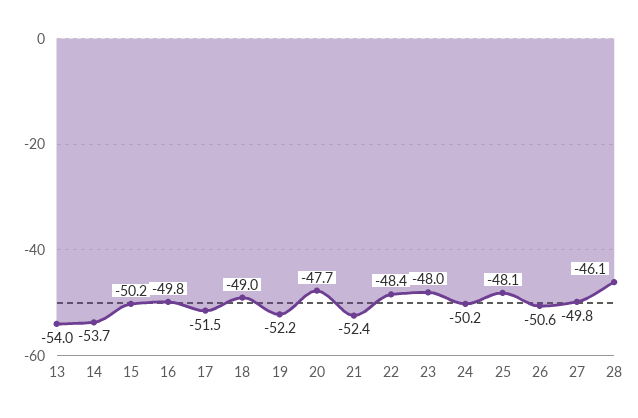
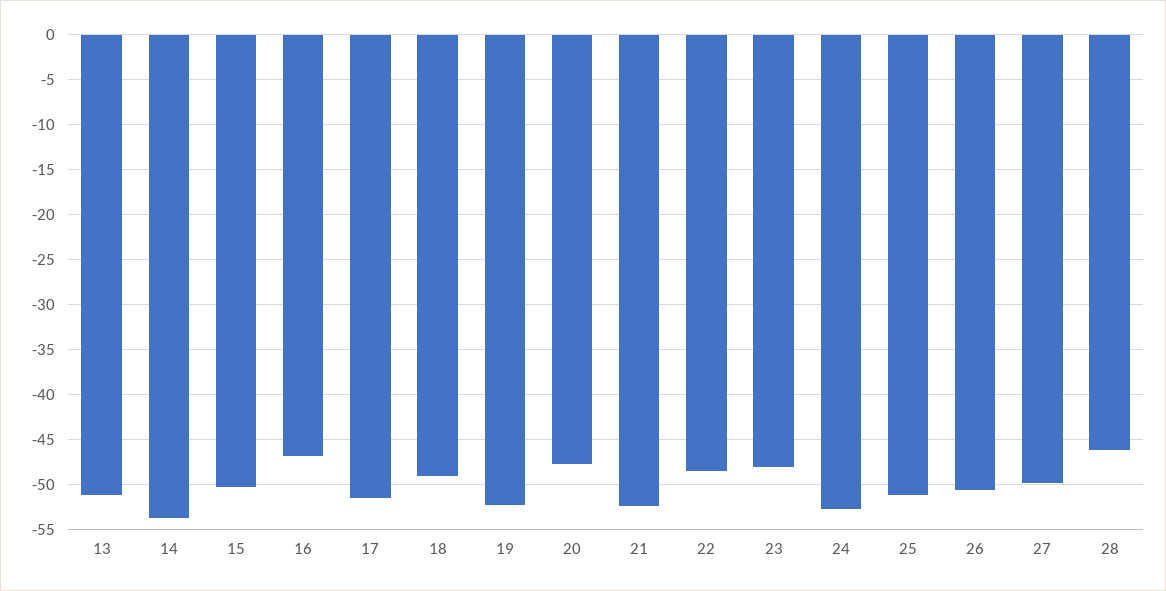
  {
-   "13": -54,
+   "13": -51,
    "14": -53.7,
    "15": -50.2,
-   "16": -49.8,
+   "16": -47,
    "17": -51.5,
    "18": -49,
    "19": -52.2,
    "20": -47.7,
    "21": -52.4,
    "22": -48.4,
    "23": -48,
-   "24": -50.2,
+   "24": -53,
-   "25": -48.1,
+   "25": -51,
    "26": -50.6,
    "27": -49.8,
    "28": -46.1
  }

